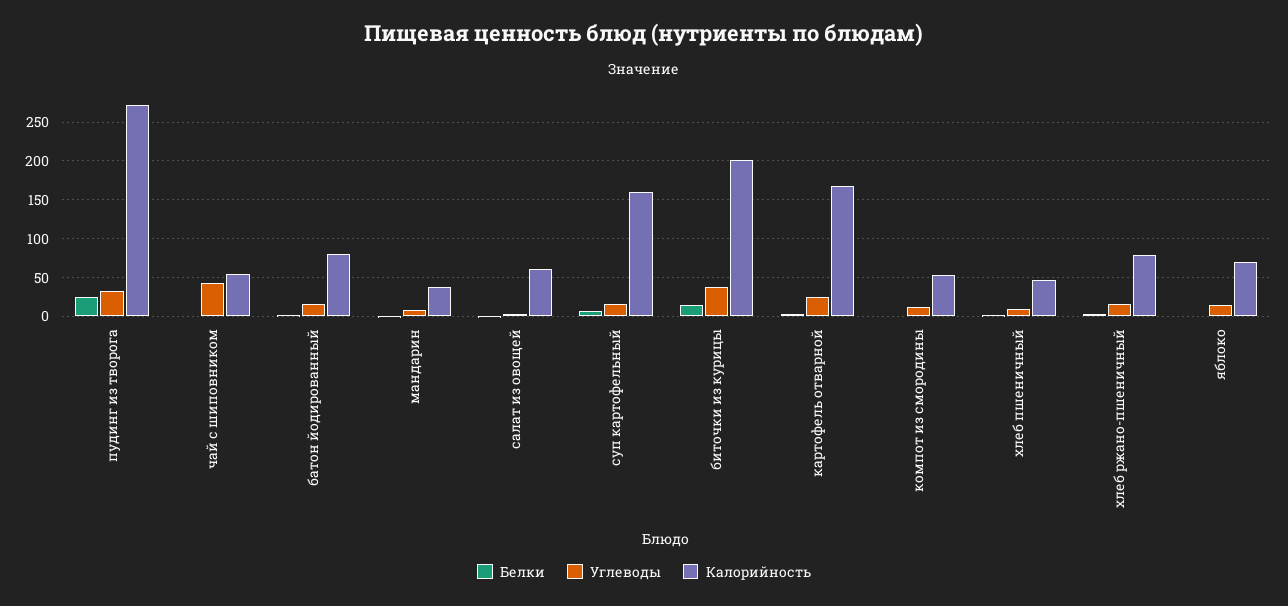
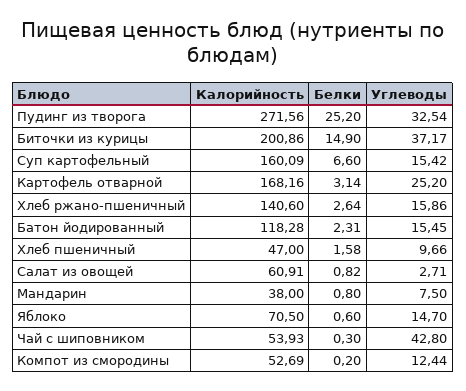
  {
    "Белки": {
      "пудинг из творога": 25.2,
      "чай с шиповником": 0.3,
      "батон йодированный": 2.31,
      "мандарин": 0.8,
      "салат из овощей": 0.82,
      "суп картофельный": 6.6,
      "биточки из курицы": 14.9,
      "картофель отварной": 3.14,
      "компот из смородины": 0.2,
      "хлеб пшеничный": 1.58,
      "хлеб ржано-пшеничный": 2.64,
      "яблоко": 0.6
    },
    "Углеводы": {
      "пудинг из творога": 32.54,
      "чай с шиповником": 42.8,
      "батон йодированный": 15.45,
      "мандарин": 7.5,
      "салат из овощей": 2.71,
      "суп картофельный": 15.42,
      "биточки из курицы": 37.17,
      "картофель отварной": 25.2,
      "компот из смородины": 12.44,
      "хлеб пшеничный": 9.66,
      "хлеб ржано-пшеничный": 15.86,
      "яблоко": 14.7
    },
    "Калорийность": {
      "пудинг из творога": 271.56,
      "чай с шиповником": 53.93,
-     "батон йодированный": 80,
+     "батон йодированный": 118.28,
      "мандарин": 38,
      "салат из овощей": 60.91,
      "суп картофельный": 160.09,
      "биточки из курицы": 200.86,
      "картофель отварной": 168.16,
      "компот из смородины": 52.69,
      "хлеб пшеничный": 47,
-     "хлеб ржано-пшеничный": 80,
+     "хлеб ржано-пшеничный": 140.6,
      "яблоко": 70.5
    }
  }

